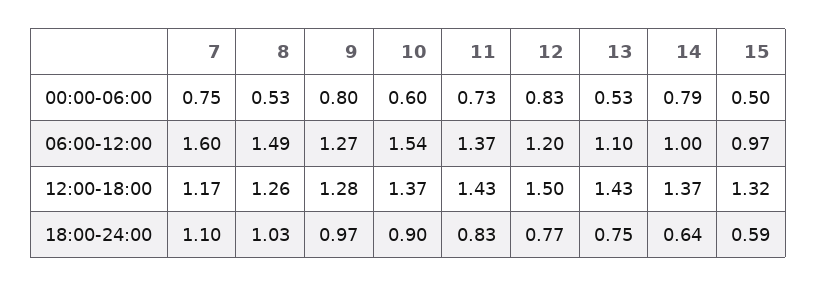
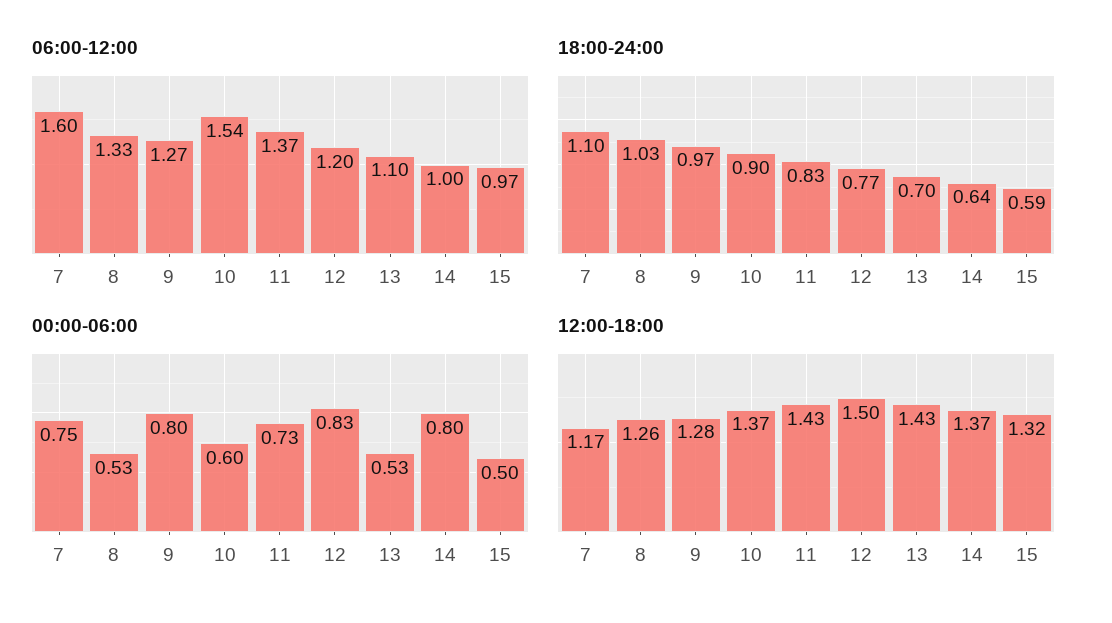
  {
    "00:00-06:00": {
      "7": 0.75,
      "8": 0.53,
      "9": 0.8,
      "10": 0.6,
      "11": 0.73,
      "12": 0.83,
      "13": 0.53,
-     "14": 0.79,
+     "14": 0.8,
      "15": 0.5
    },
    "06:00-12:00": {
      "7": 1.6,
-     "8": 1.49,
+     "8": 1.33,
      "9": 1.27,
      "10": 1.54,
      "11": 1.37,
      "12": 1.2,
      "13": 1.1,
      "14": 1,
      "15": 0.97
    },
    "12:00-18:00": {
      "7": 1.17,
      "8": 1.26,
      "9": 1.28,
      "10": 1.37,
      "11": 1.43,
      "12": 1.5,
      "13": 1.43,
      "14": 1.37,
      "15": 1.32
    },
    "18:00-24:00": {
      "7": 1.1,
      "8": 1.03,
      "9": 0.97,
      "10": 0.9,
      "11": 0.83,
      "12": 0.77,
-     "13": 0.75,
+     "13": 0.7,
      "14": 0.64,
      "15": 0.59
    }
  }

